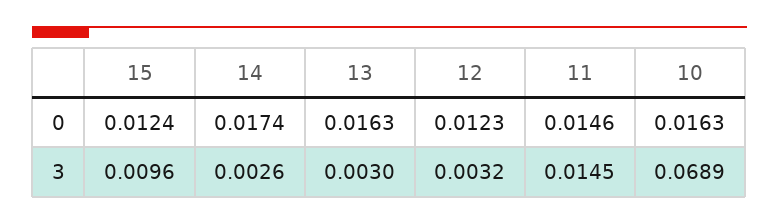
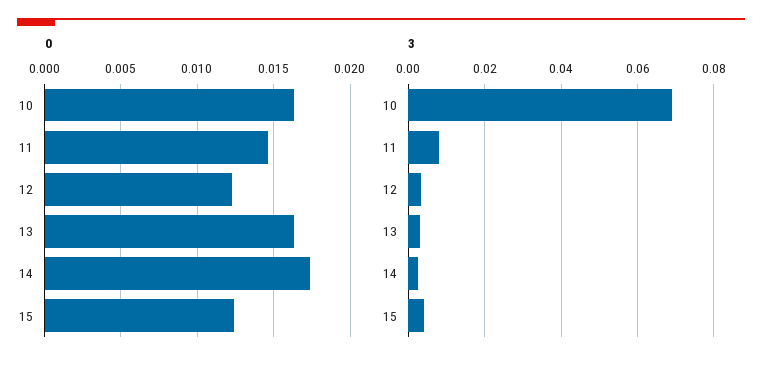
  {
    "0": {
      "15": 0.0124,
      "14": 0.0174,
      "13": 0.0163,
      "12": 0.0123,
      "11": 0.0146,
      "10": 0.0163
    },
    "3": {
-     "15": 0.0096,
+     "15": 0.004,
      "14": 0.0026,
      "13": 0.003,
      "12": 0.0032,
-     "11": 0.0145,
+     "11": 0.008,
      "10": 0.0689
    }
  }

